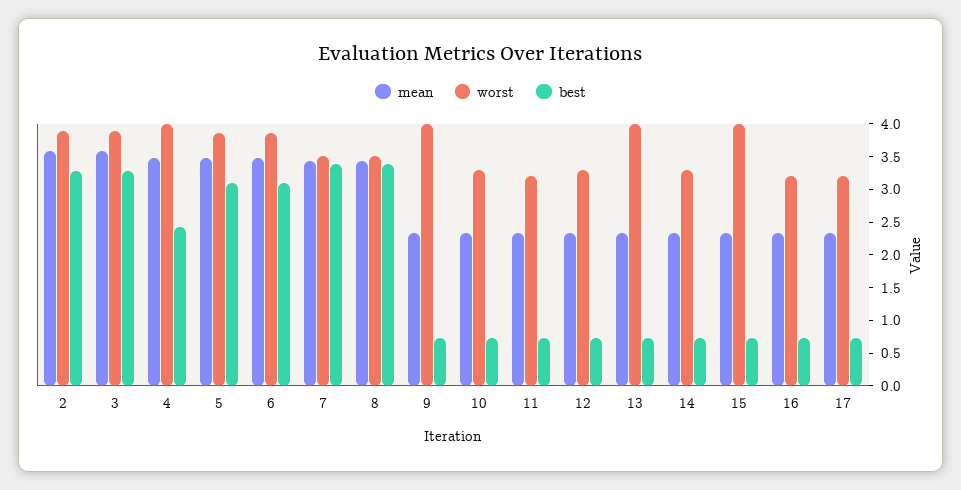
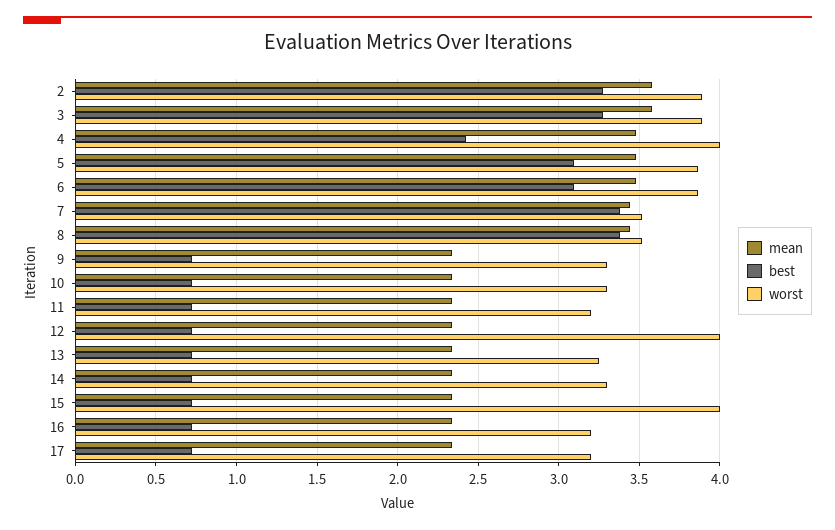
  {
    "mean": {
      "2": 3.6,
      "3": 3.6,
      "4": 3.5,
      "5": 3.5,
      "6": 3.5,
      "7": 3.45,
      "8": 3.45,
      "9": 2.35,
      "10": 2.35,
      "11": 2.35,
      "12": 2.35,
      "13": 2.35,
      "14": 2.35,
      "15": 2.35,
      "16": 2.35,
      "17": 2.35
    },
    "worst": {
      "2": 3.9,
      "3": 3.9,
      "4": 4,
      "5": 3.85,
      "6": 3.85,
      "7": 3.5,
      "8": 3.5,
-     "9": 4,
+     "9": 3.3,
      "10": 3.3,
      "11": 3.2,
-     "12": 3.25,
+     "12": 4,
-     "13": 4,
+     "13": 3.25,
      "14": 3.3,
      "15": 4,
      "16": 3.2,
      "17": 3.2
    },
    "best": {
      "2": 3.3,
      "3": 3.3,
      "4": 2.45,
      "5": 3.1,
      "6": 3.1,
      "7": 3.4,
      "8": 3.4,
      "9": 0.75,
      "10": 0.75,
      "11": 0.75,
      "12": 0.75,
      "13": 0.75,
      "14": 0.75,
      "15": 0.75,
      "16": 0.75,
      "17": 0.75
    }
  }

